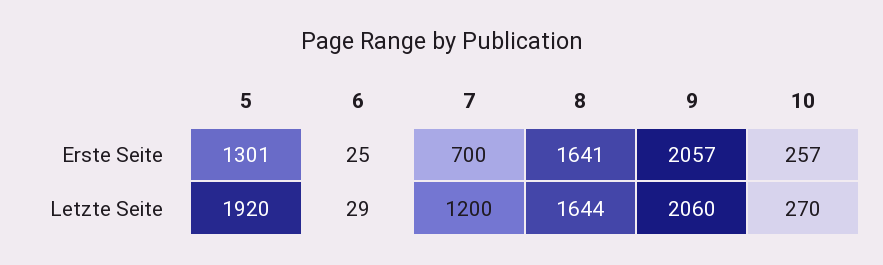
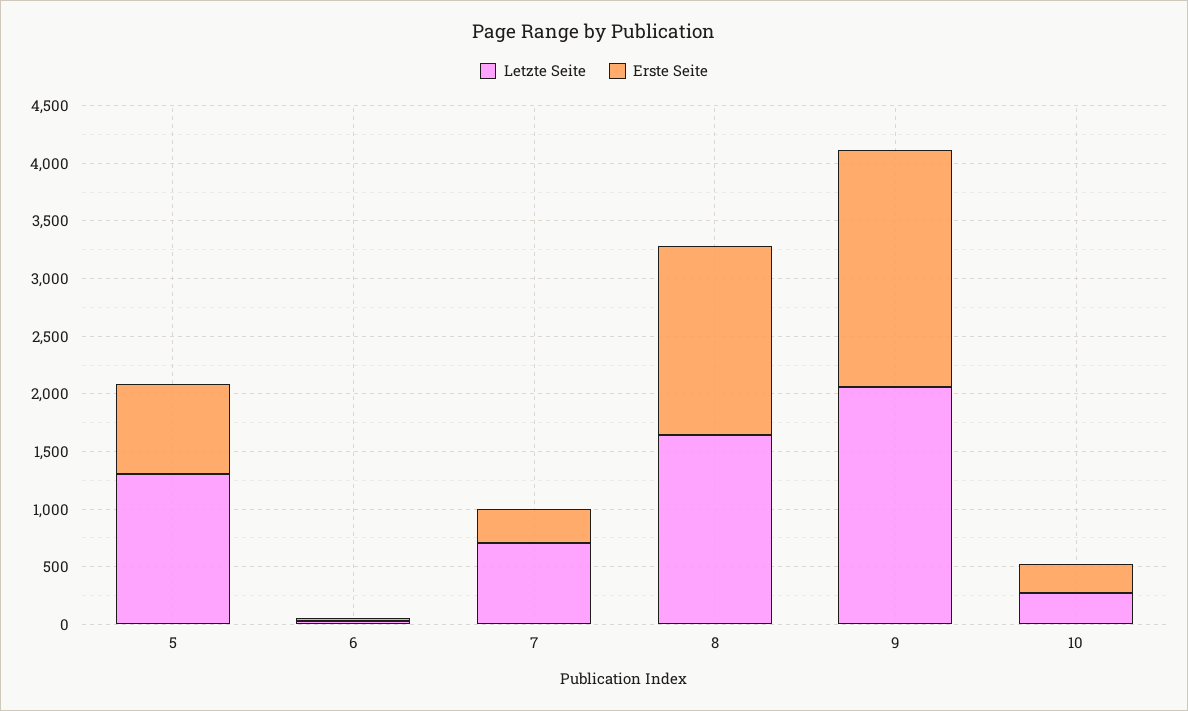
  {
    "Erste Seite": {
-     "5": 1301,
+     "5": 800,
      "6": 25,
-     "7": 700,
+     "7": 300,
      "8": 1641,
      "9": 2057,
      "10": 257
    },
    "Letzte Seite": {
-     "5": 1920,
+     "5": 1300,
      "6": 29,
-     "7": 1200,
+     "7": 700,
      "8": 1644,
      "9": 2060,
      "10": 270
    }
  }

